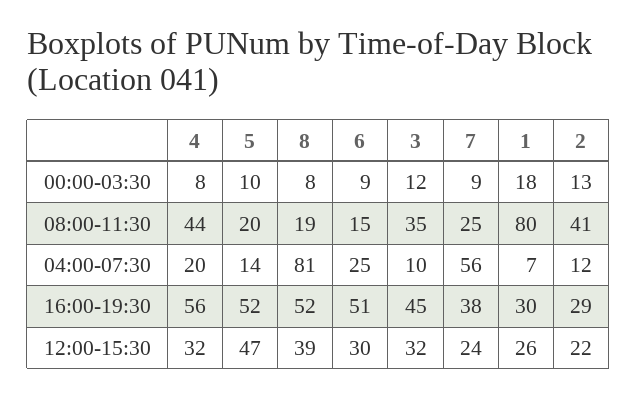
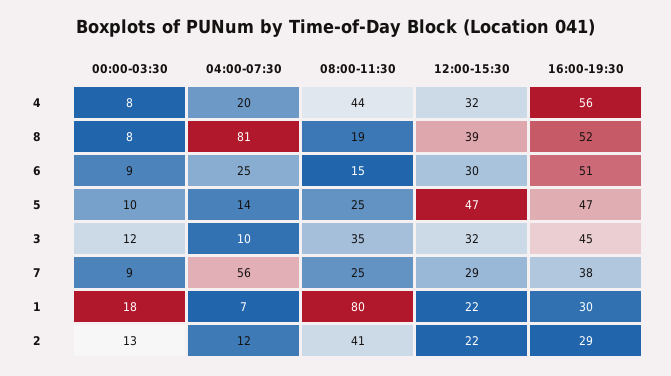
  {
    "4": {
      "00:00-03:30": 8,
      "08:00-11:30": 44,
      "04:00-07:30": 20,
      "16:00-19:30": 56,
      "12:00-15:30": 32
    },
    "5": {
      "00:00-03:30": 10,
-     "08:00-11:30": 20,
+     "08:00-11:30": 25,
      "04:00-07:30": 14,
-     "16:00-19:30": 52,
+     "16:00-19:30": 47,
      "12:00-15:30": 47
    },
    "8": {
      "00:00-03:30": 8,
      "08:00-11:30": 19,
      "04:00-07:30": 81,
      "16:00-19:30": 52,
      "12:00-15:30": 39
    },
    "6": {
      "00:00-03:30": 9,
      "08:00-11:30": 15,
      "04:00-07:30": 25,
      "16:00-19:30": 51,
      "12:00-15:30": 30
    },
    "3": {
      "00:00-03:30": 12,
      "08:00-11:30": 35,
      "04:00-07:30": 10,
      "16:00-19:30": 45,
      "12:00-15:30": 32
    },
    "7": {
      "00:00-03:30": 9,
      "08:00-11:30": 25,
      "04:00-07:30": 56,
      "16:00-19:30": 38,
-     "12:00-15:30": 24
+     "12:00-15:30": 29
    },
    "1": {
      "00:00-03:30": 18,
      "08:00-11:30": 80,
      "04:00-07:30": 7,
      "16:00-19:30": 30,
-     "12:00-15:30": 26
+     "12:00-15:30": 22
    },
    "2": {
      "00:00-03:30": 13,
      "08:00-11:30": 41,
      "04:00-07:30": 12,
      "16:00-19:30": 29,
      "12:00-15:30": 22
    }
  }

